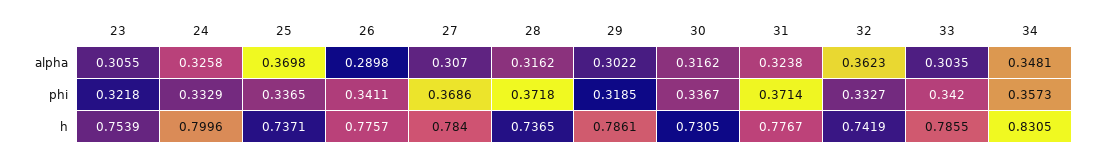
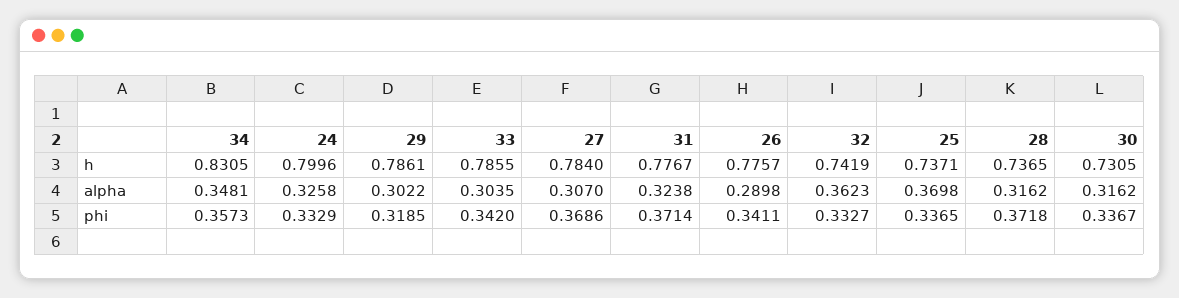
  {
-   "23": {
-     "alpha": 0.3055,
-     "phi": 0.3218,
-     "h": 0.7539
-   },
    "24": {
      "alpha": 0.3258,
      "phi": 0.3329,
      "h": 0.7996
    },
    "25": {
      "alpha": 0.3698,
      "phi": 0.3365,
      "h": 0.7371
    },
    "26": {
      "alpha": 0.2898,
      "phi": 0.3411,
      "h": 0.7757
    },
    "27": {
      "alpha": 0.307,
      "phi": 0.3686,
      "h": 0.784
    },
    "28": {
      "alpha": 0.3162,
      "phi": 0.3718,
      "h": 0.7365
    },
    "29": {
      "alpha": 0.3022,
      "phi": 0.3185,
      "h": 0.7861
    },
    "30": {
      "alpha": 0.3162,
      "phi": 0.3367,
      "h": 0.7305
    },
    "31": {
      "alpha": 0.3238,
      "phi": 0.3714,
      "h": 0.7767
    },
    "32": {
      "alpha": 0.3623,
      "phi": 0.3327,
      "h": 0.7419
    },
    "33": {
      "alpha": 0.3035,
      "phi": 0.342,
      "h": 0.7855
    },
    "34": {
      "alpha": 0.3481,
      "phi": 0.3573,
      "h": 0.8305
    }
  }

